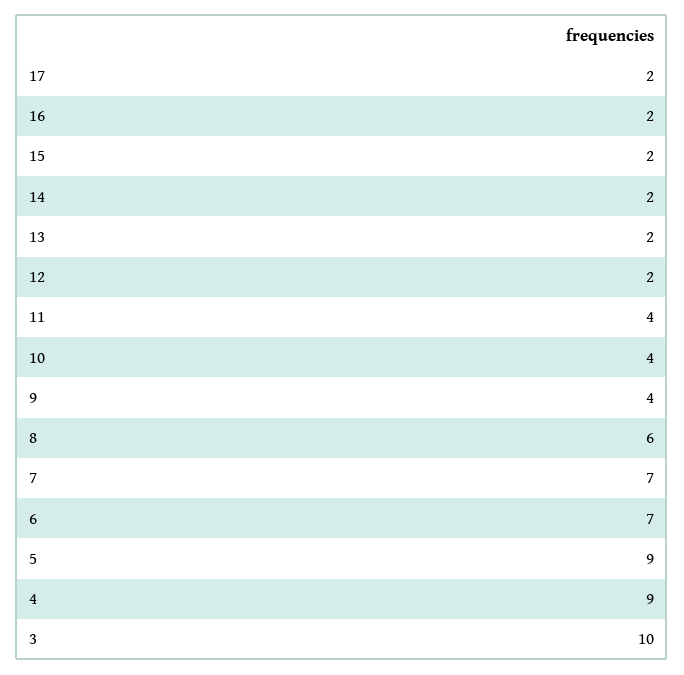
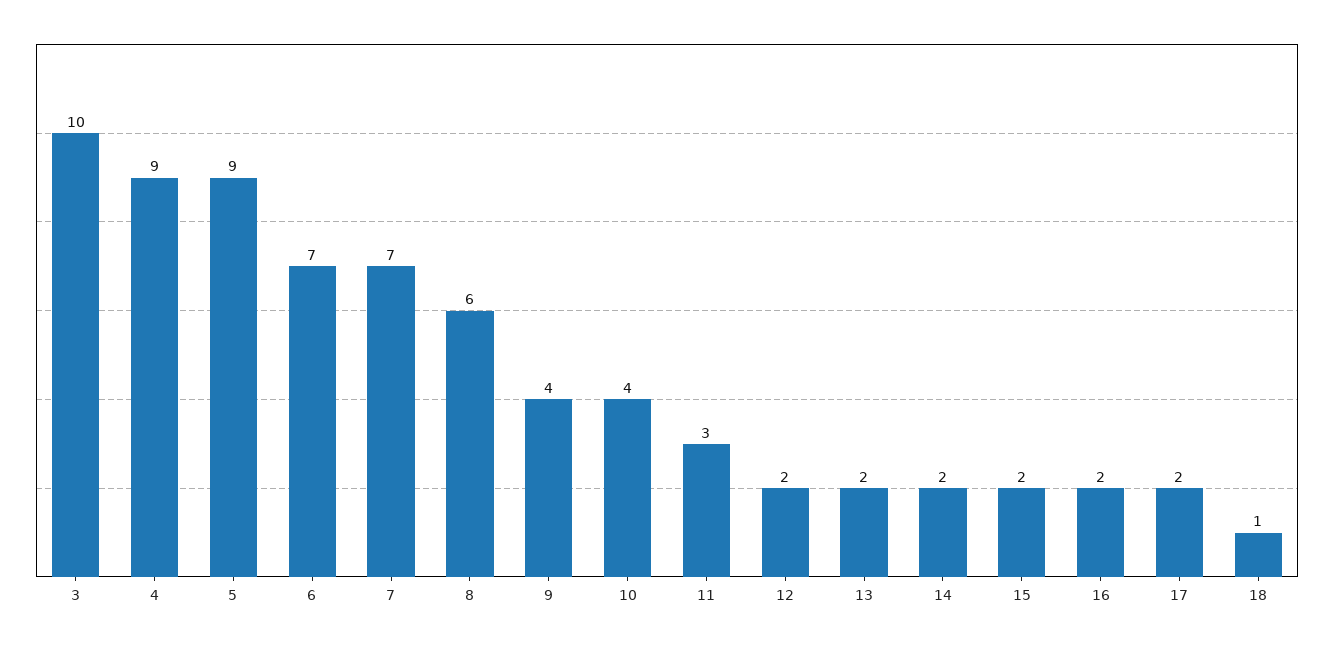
  {
    "17": 2,
    "16": 2,
    "15": 2,
    "14": 2,
    "13": 2,
    "12": 2,
-   "11": 4,
+   "11": 3,
    "10": 4,
    "9": 4,
    "8": 6,
    "7": 7,
    "6": 7,
    "5": 9,
    "4": 9,
-   "3": 10
+   "3": 10,
+   "18": 1
  }

